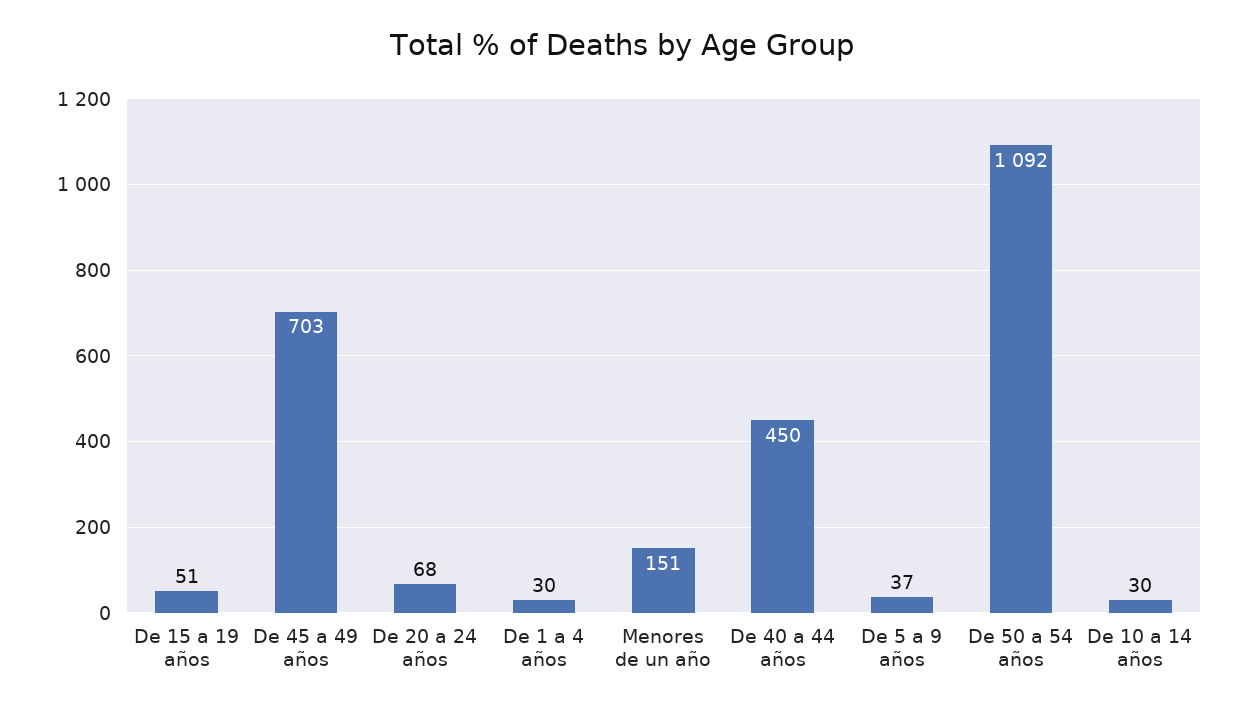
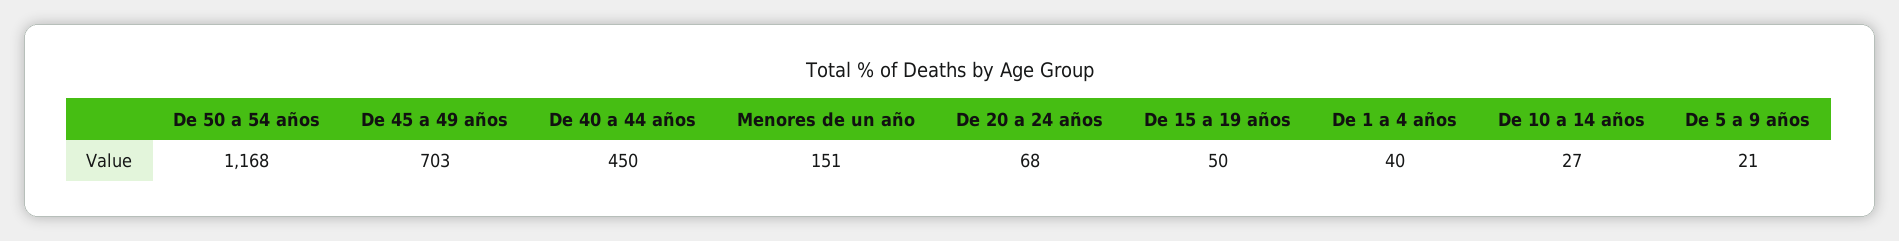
  {
-   "De 15 a 19 años": 51,
+   "De 15 a 19 años": 50,
    "De 45 a 49 años": 703,
    "De 20 a 24 años": 68,
-   "De 1 a 4 años": 30,
+   "De 1 a 4 años": 40,
    "Menores de un año": 151,
    "De 40 a 44 años": 450,
-   "De 5 a 9 años": 37,
+   "De 5 a 9 años": 21,
-   "De 50 a 54 años": 1092,
+   "De 50 a 54 años": 1168,
-   "De 10 a 14 años": 30
+   "De 10 a 14 años": 27
  }

